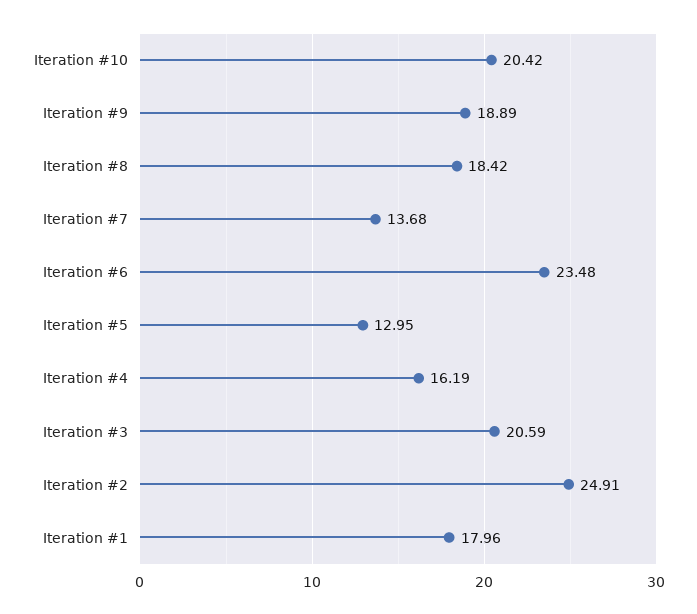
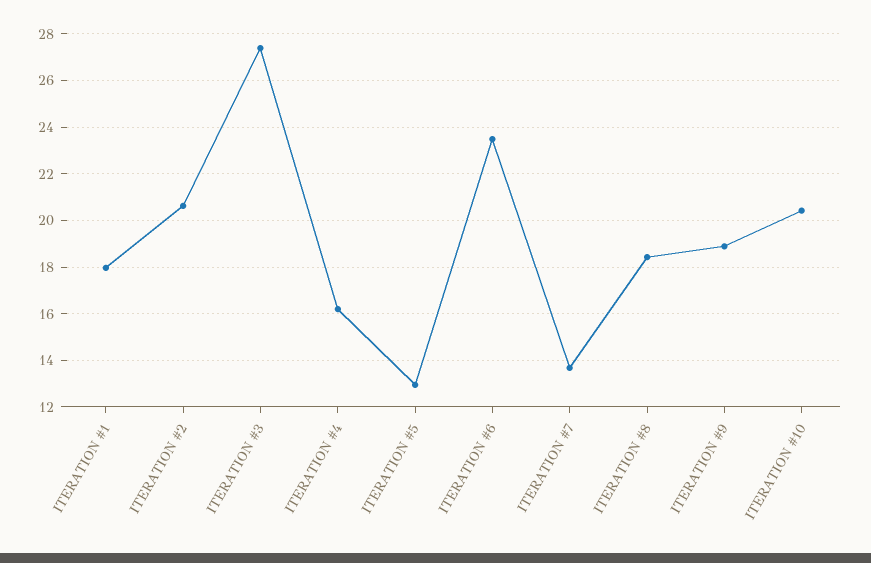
  {
    "Iteration #10": 20.42,
    "Iteration #9": 18.89,
    "Iteration #8": 18.42,
    "Iteration #7": 13.68,
    "Iteration #6": 23.48,
    "Iteration #5": 12.95,
    "Iteration #4": 16.19,
-   "Iteration #3": 20.59,
+   "Iteration #3": 27.5,
-   "Iteration #2": 24.91,
+   "Iteration #2": 20.5,
    "Iteration #1": 17.96
  }

